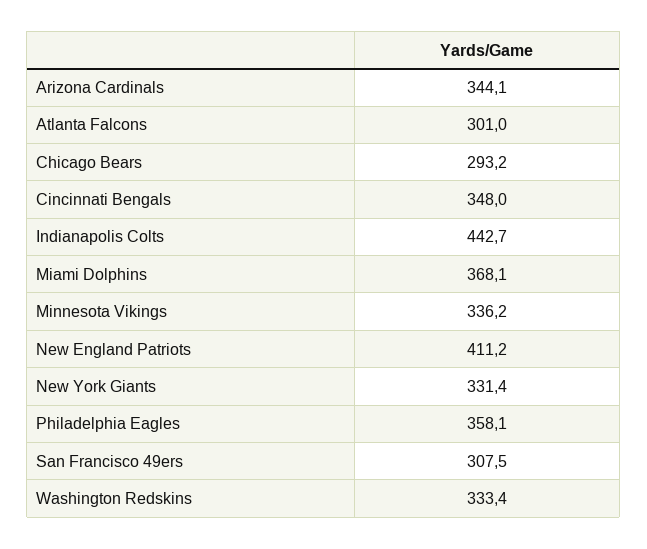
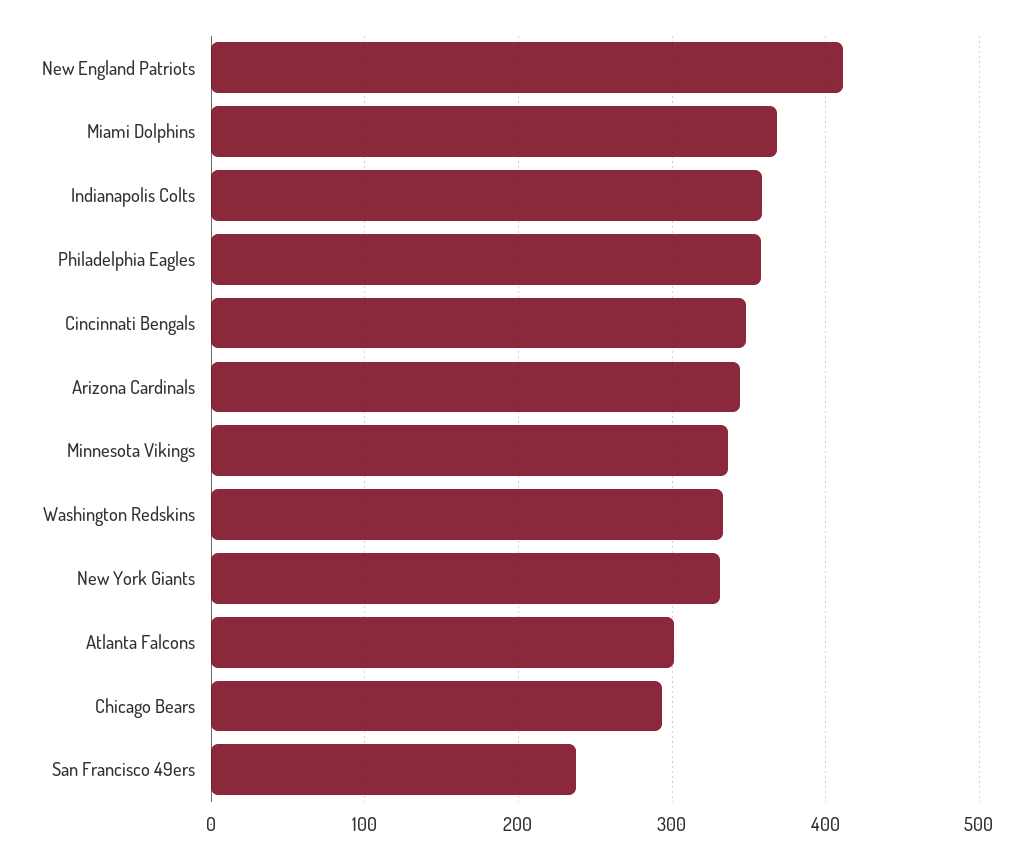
  {
    "Arizona Cardinals": 344.1,
    "Atlanta Falcons": 301,
    "Chicago Bears": 293.2,
    "Cincinnati Bengals": 348,
-   "Indianapolis Colts": 442.7,
+   "Indianapolis Colts": 360,
    "Miami Dolphins": 368.1,
    "Minnesota Vikings": 336.2,
    "New England Patriots": 411.2,
    "New York Giants": 331.4,
    "Philadelphia Eagles": 358.1,
-   "San Francisco 49ers": 307.5,
+   "San Francisco 49ers": 240,
    "Washington Redskins": 333.4
  }

